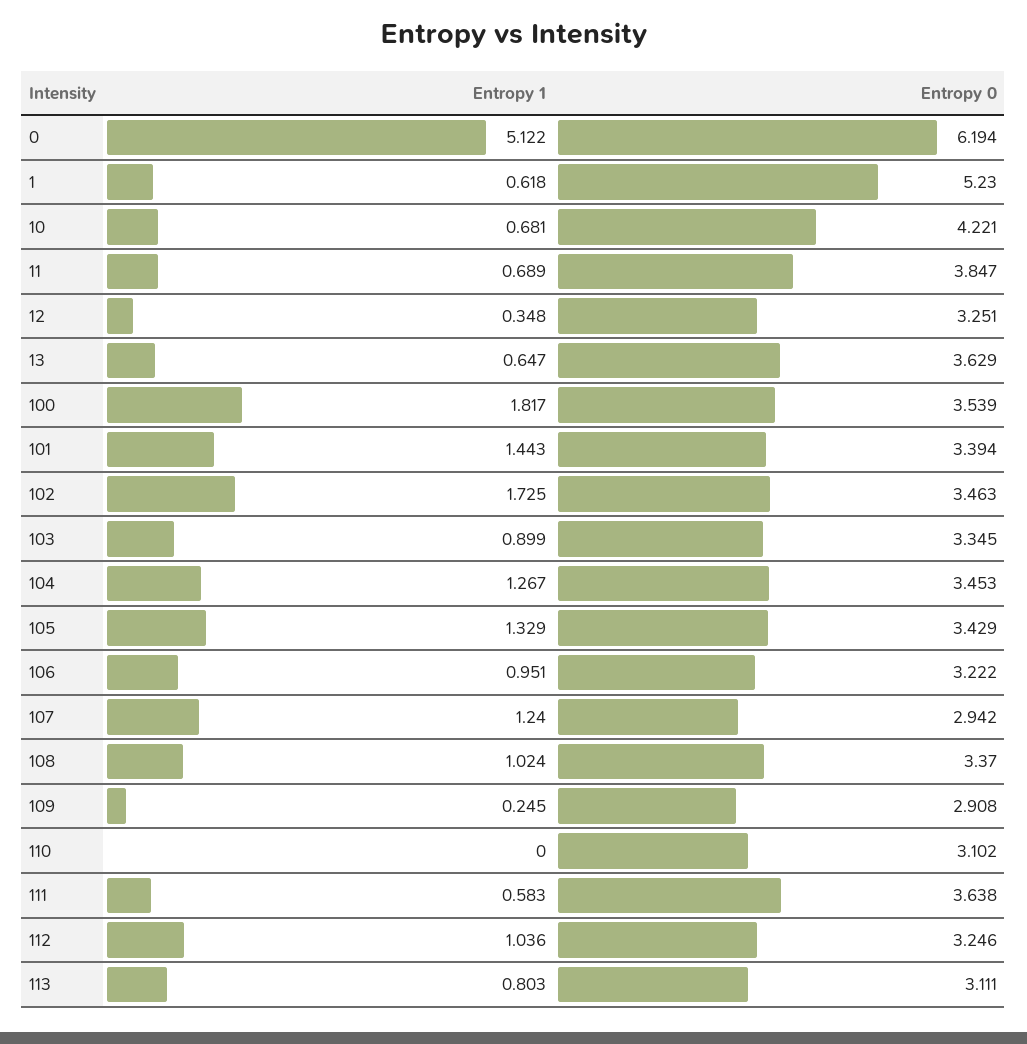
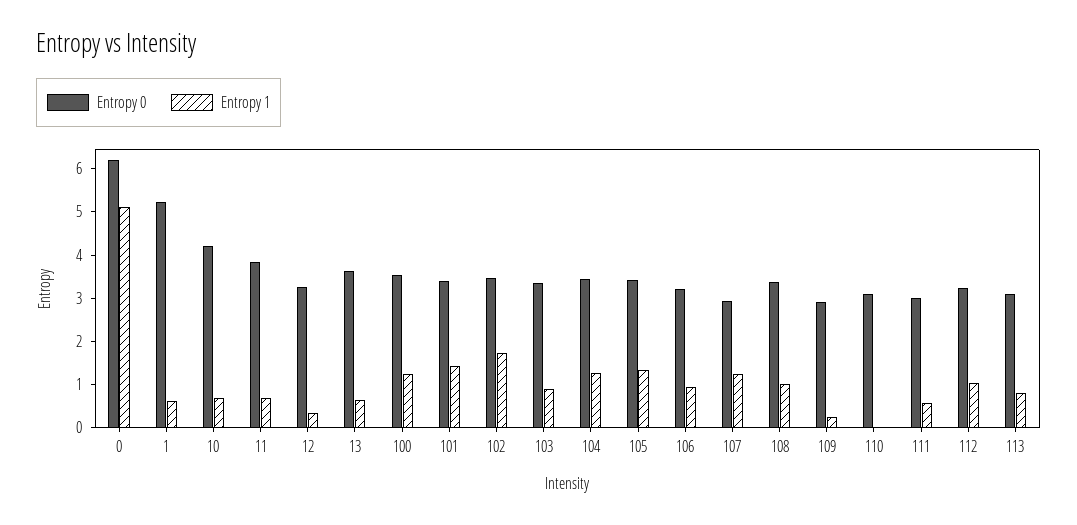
  {
    "Entropy 1": {
      "0": 5.122,
      "1": 0.618,
      "10": 0.681,
      "11": 0.689,
      "12": 0.348,
      "13": 0.647,
-     "100": 1.817,
+     "100": 1.2,
      "101": 1.443,
      "102": 1.725,
      "103": 0.899,
      "104": 1.267,
      "105": 1.329,
      "106": 0.951,
      "107": 1.24,
      "108": 1.024,
      "109": 0.245,
      "110": 0,
      "111": 0.583,
      "112": 1.036,
      "113": 0.803
    },
    "Entropy 0": {
      "0": 6.194,
      "1": 5.23,
      "10": 4.221,
      "11": 3.847,
      "12": 3.251,
      "13": 3.629,
      "100": 3.539,
      "101": 3.394,
      "102": 3.463,
      "103": 3.345,
      "104": 3.453,
      "105": 3.429,
      "106": 3.222,
      "107": 2.942,
      "108": 3.37,
      "109": 2.908,
      "110": 3.102,
-     "111": 3.638,
+     "111": 3,
      "112": 3.246,
      "113": 3.111
    }
  }

